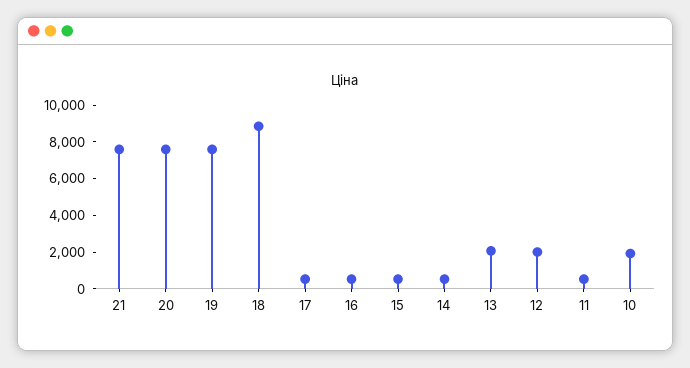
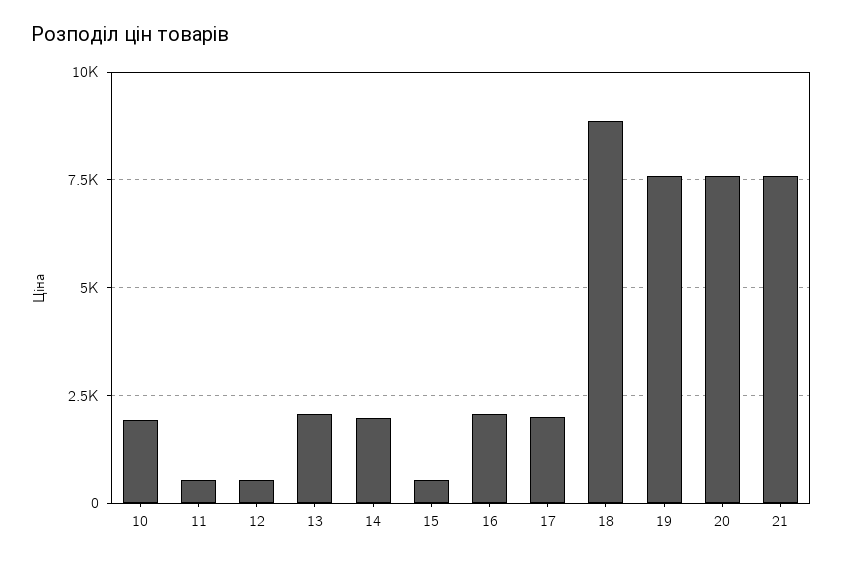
  {
    "21": 7500,
    "20": 7500,
    "19": 7500,
    "18": 8750,
-   "17": 500,
+   "17": 2000,
-   "16": 500,
+   "16": 2000,
    "15": 500,
-   "14": 500,
+   "14": 2000,
    "13": 2000,
-   "12": 2000,
+   "12": 500,
    "11": 500,
    "10": 2000
  }

